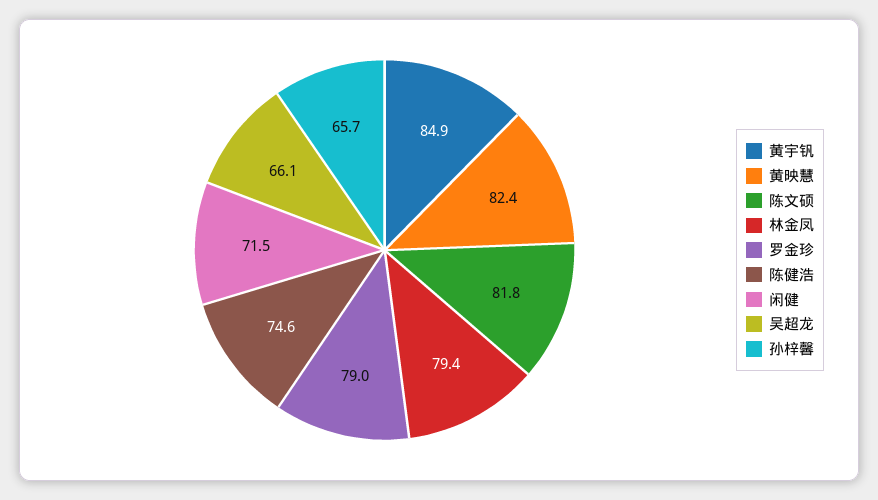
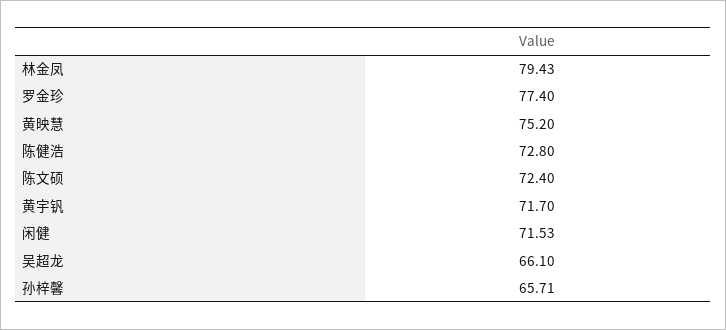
  {
-   "黄宇钒": 84.9,
+   "黄宇钒": 71.7,
-   "黄映慧": 82.4,
+   "黄映慧": 75.2,
-   "陈文硕": 81.8,
+   "陈文硕": 72.4,
    "林金凤": 79.43,
-   "罗金珍": 79,
+   "罗金珍": 77.4,
-   "陈健浩": 74.6,
+   "陈健浩": 72.8,
    "闲健": 71.53,
    "吴超龙": 66.1,
    "孙梓馨": 65.71
  }

